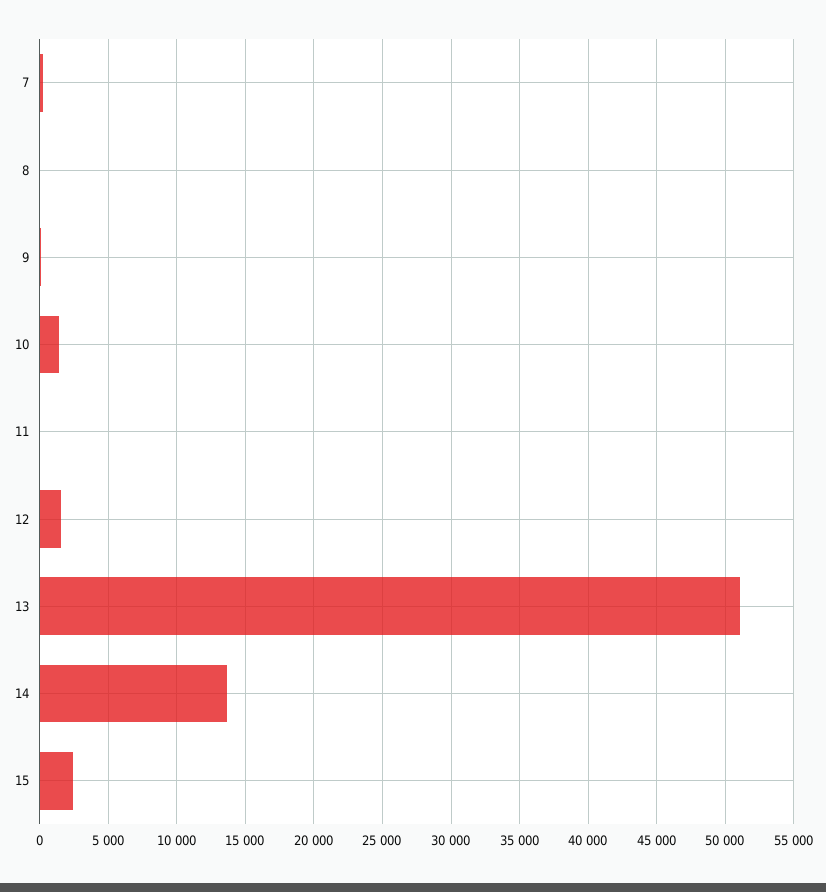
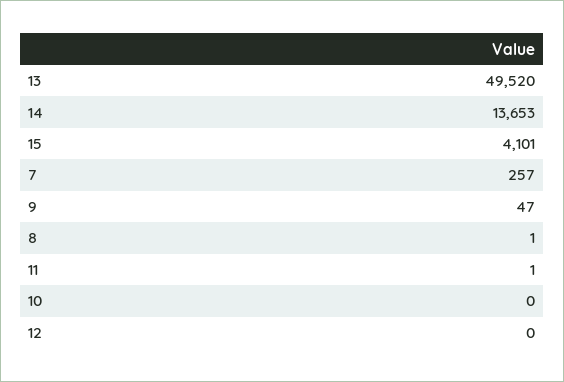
  {
    "7": 257,
    "8": 1,
    "9": 47,
-   "10": 1500,
+   "10": 0,
    "11": 1,
-   "12": 1500,
+   "12": 0,
-   "13": 51000,
+   "13": 49520,
    "14": 13653,
-   "15": 2500
+   "15": 4101
  }

